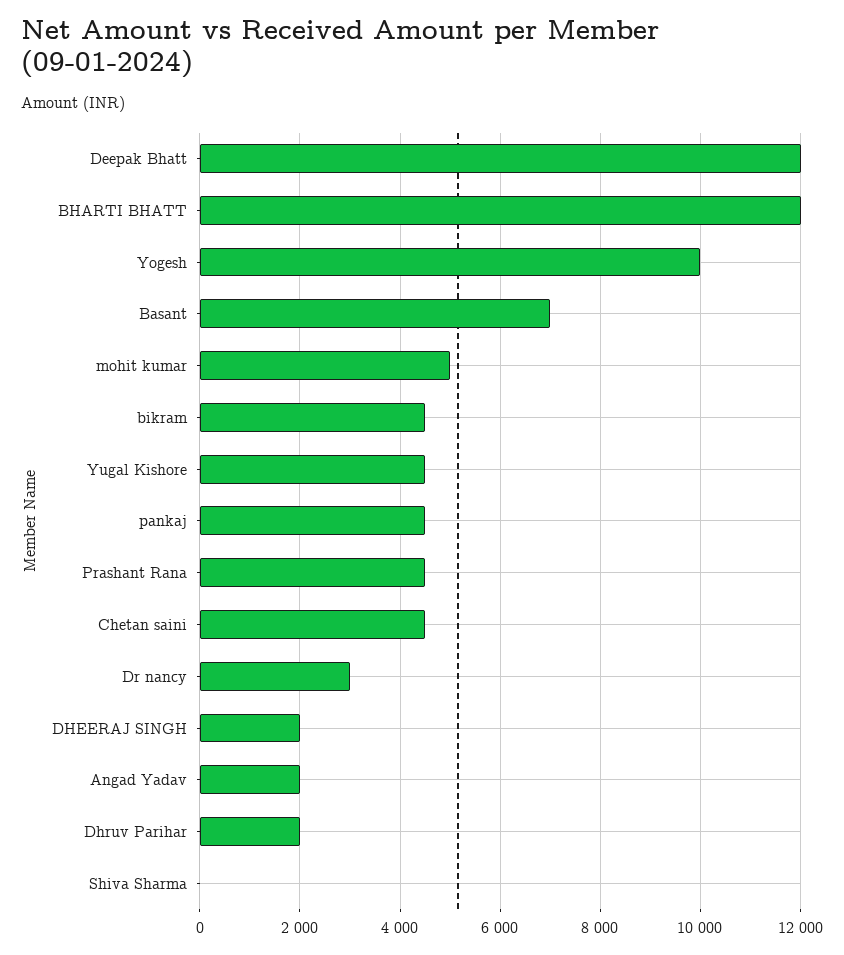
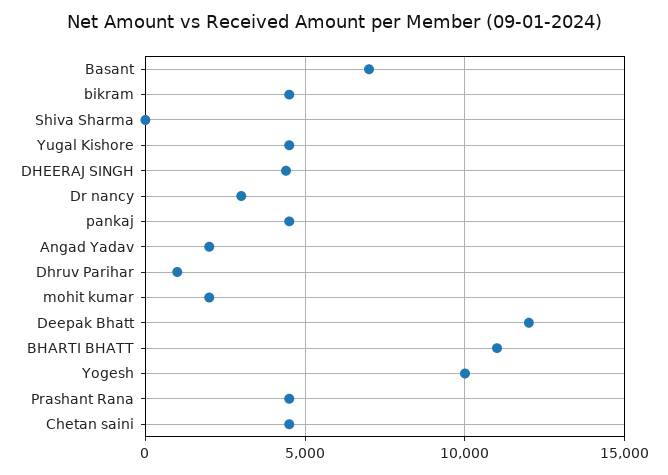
  {
    "Deepak Bhatt": 12000,
-   "BHARTI BHATT": 12000,
+   "BHARTI BHATT": 11000,
    "Yogesh": 10000,
    "Basant": 7000,
-   "mohit kumar": 5000,
+   "mohit kumar": 2000,
    "bikram": 4600,
    "Yugal Kishore": 4600,
    "pankaj": 4600,
    "Prashant Rana": 4600,
    "Chetan saini": 4600,
    "Dr nancy": 3000,
-   "DHEERAJ SINGH": 2000,
+   "DHEERAJ SINGH": 4500,
    "Angad Yadav": 2000,
-   "Dhruv Parihar": 2000,
+   "Dhruv Parihar": 1000,
    "Shiva Sharma": 0
  }

